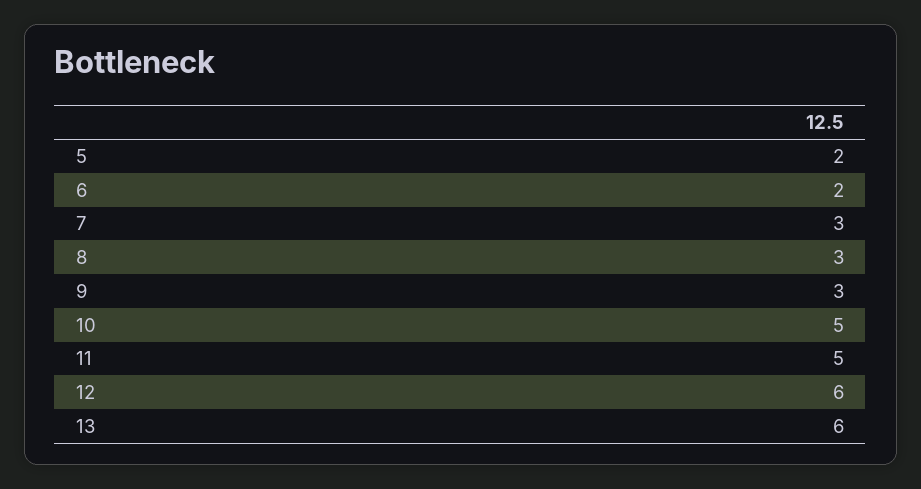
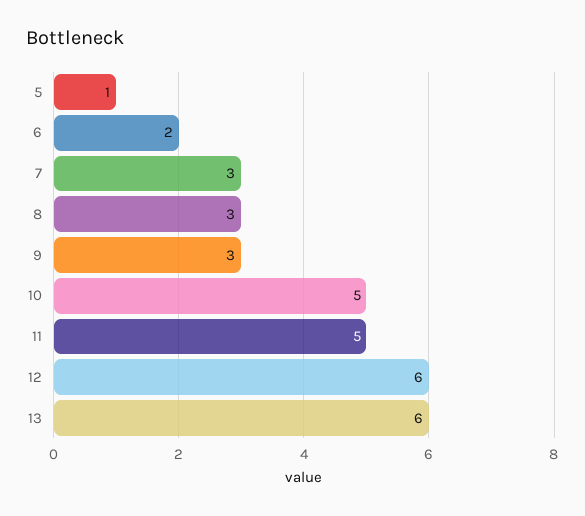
  {
-   "5": 2,
+   "5": 1,
    "6": 2,
    "7": 3,
    "8": 3,
    "9": 3,
    "10": 5,
    "11": 5,
    "12": 6,
    "13": 6
  }

